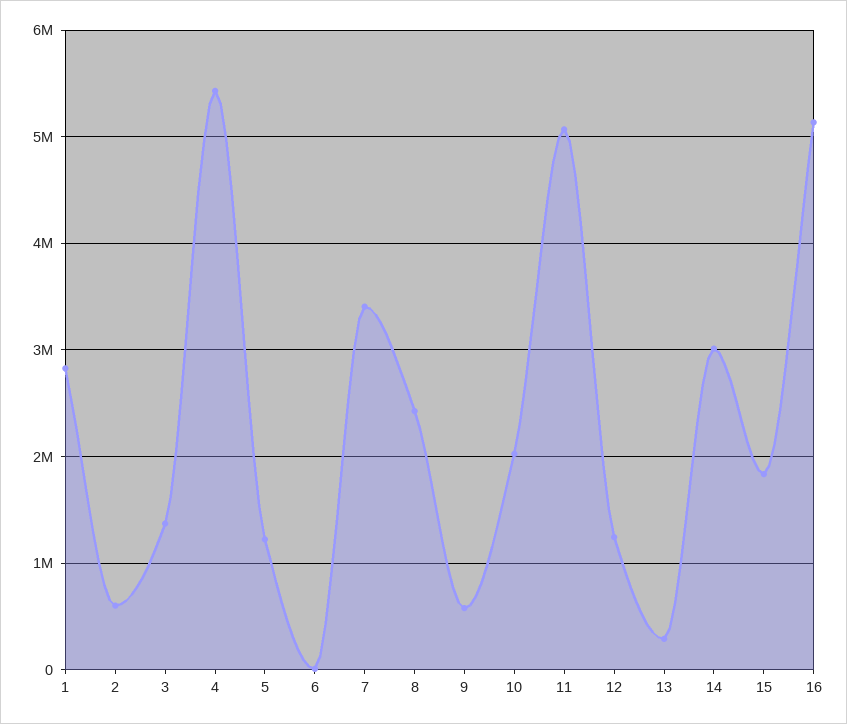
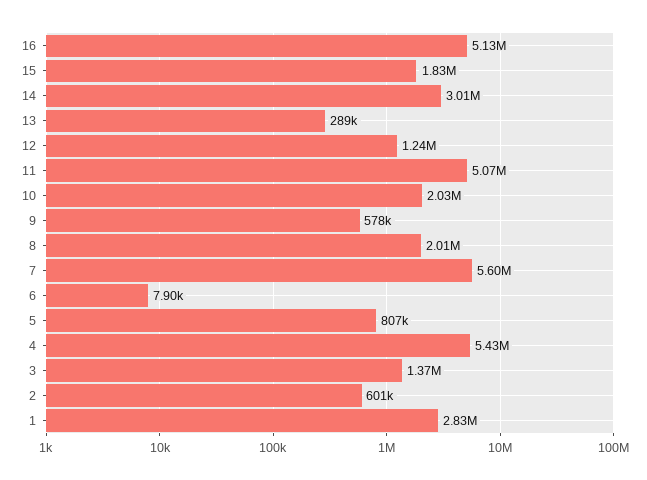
  {
    "1": 2830000,
    "2": 601000,
    "3": 1370000,
    "4": 5430000,
-   "5": 1200000,
+   "5": 807000,
    "6": 7900,
-   "7": 3400000,
+   "7": 5600000,
-   "8": 2400000,
+   "8": 2010000,
    "9": 578000,
    "10": 2030000,
    "11": 5070000,
    "12": 1240000,
    "13": 289000,
    "14": 3010000,
    "15": 1830000,
    "16": 5130000
  }

